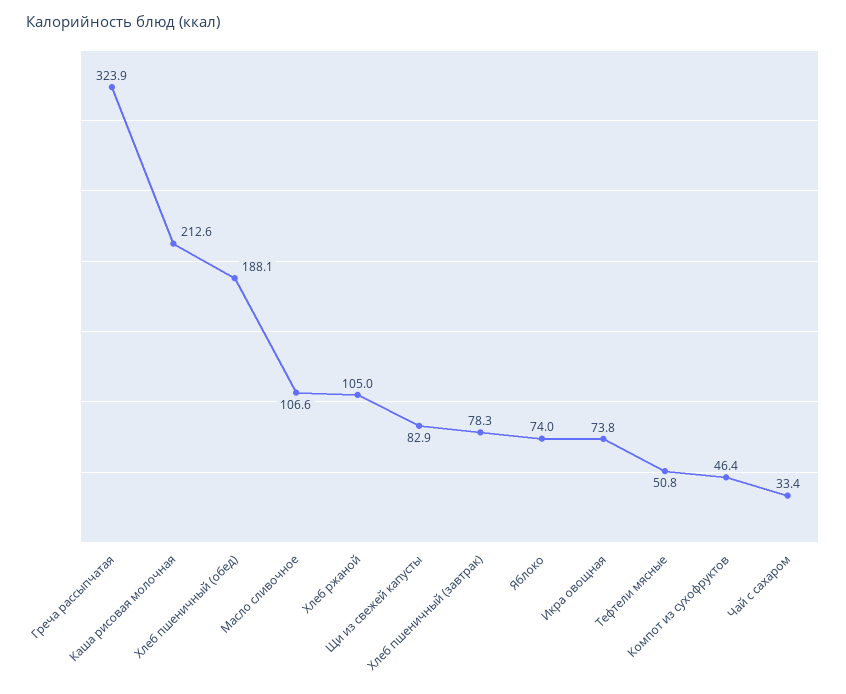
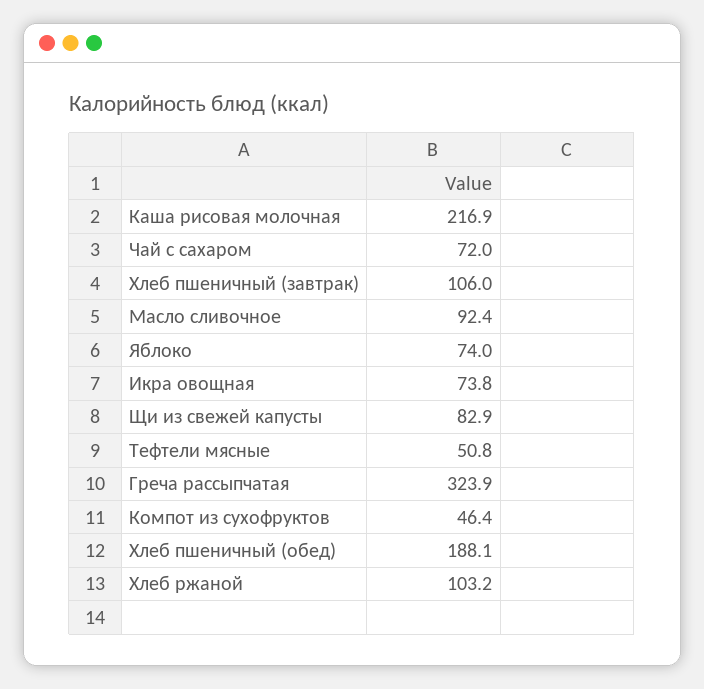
  {
    "Греча рассыпчатая": 323.9,
-   "Каша рисовая молочная": 212.6,
+   "Каша рисовая молочная": 216.9,
    "Хлеб пшеничный (обед)": 188.1,
-   "Масло сливочное": 106.6,
+   "Масло сливочное": 92.4,
-   "Хлеб ржаной": 105,
+   "Хлеб ржаной": 103.2,
    "Щи из свежей капусты": 82.9,
-   "Хлеб пшеничный (завтрак)": 78.3,
+   "Хлеб пшеничный (завтрак)": 106,
    "Яблоко": 74,
    "Икра овощная": 73.8,
    "Тефтели мясные": 50.8,
    "Компот из сухофруктов": 46.4,
-   "Чай с сахаром": 33.4
+   "Чай с сахаром": 72
  }

